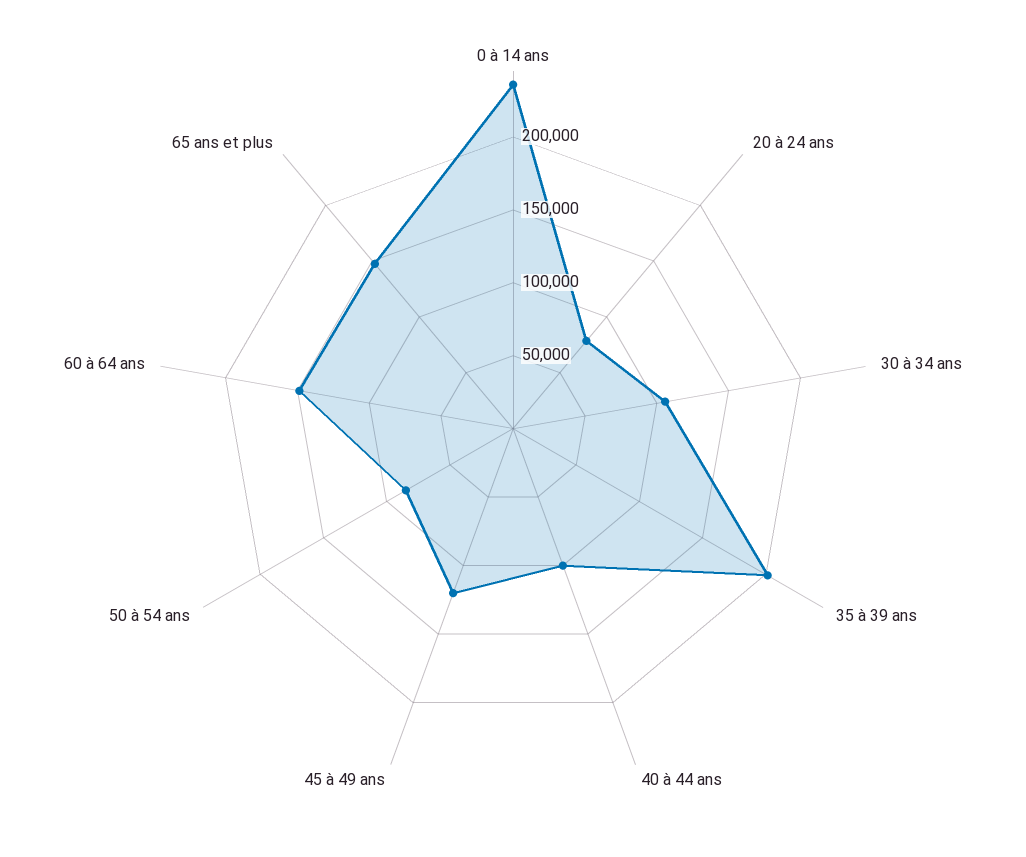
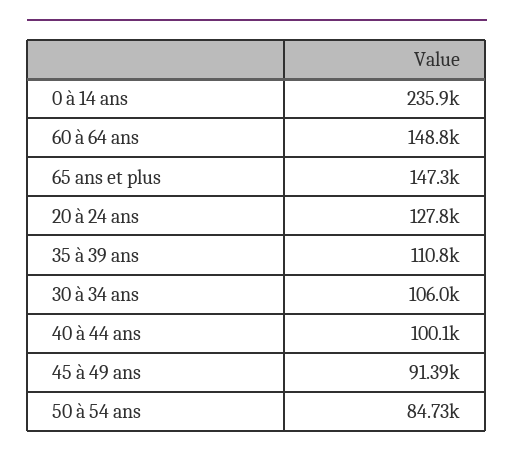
  {
    "0 à 14 ans": 235900,
-   "20 à 24 ans": 80000,
+   "20 à 24 ans": 127800,
    "30 à 34 ans": 106000,
-   "35 à 39 ans": 200000,
+   "35 à 39 ans": 110800,
    "40 à 44 ans": 100100,
-   "45 à 49 ans": 120000,
+   "45 à 49 ans": 91390,
    "50 à 54 ans": 84730,
    "60 à 64 ans": 148800,
    "65 ans et plus": 147300
  }

